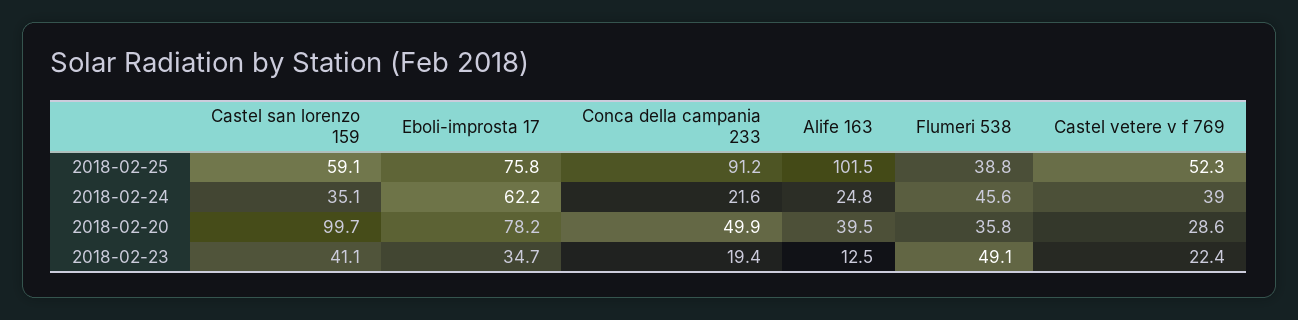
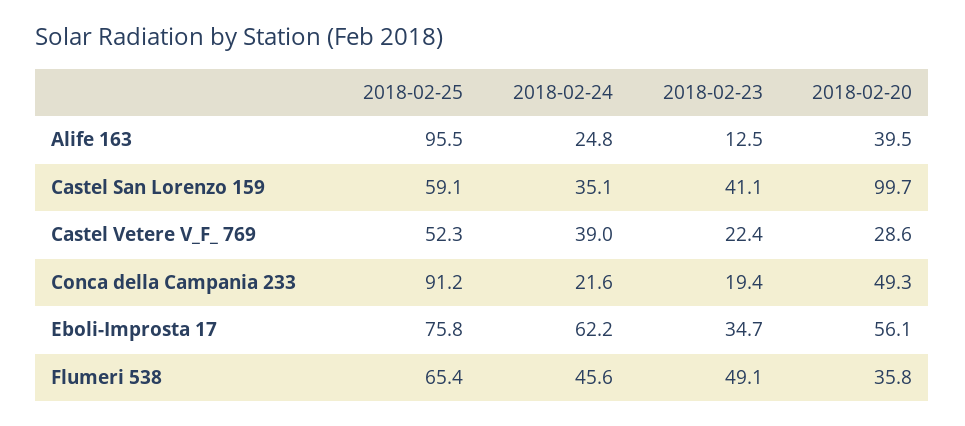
  {
    "Castel san lorenzo 159": {
      "2018-02-25": 59.1,
      "2018-02-24": 35.1,
      "2018-02-20": 99.7,
      "2018-02-23": 41.1
    },
    "Eboli-improsta 17": {
      "2018-02-25": 75.8,
      "2018-02-24": 62.2,
-     "2018-02-20": 78.2,
+     "2018-02-20": 56.1,
      "2018-02-23": 34.7
    },
    "Conca della campania 233": {
      "2018-02-25": 91.2,
      "2018-02-24": 21.6,
-     "2018-02-20": 49.9,
+     "2018-02-20": 49.3,
      "2018-02-23": 19.4
    },
    "Alife 163": {
-     "2018-02-25": 101.5,
+     "2018-02-25": 95.5,
      "2018-02-24": 24.8,
      "2018-02-20": 39.5,
      "2018-02-23": 12.5
    },
    "Flumeri 538": {
-     "2018-02-25": 38.8,
+     "2018-02-25": 65.4,
      "2018-02-24": 45.6,
      "2018-02-20": 35.8,
      "2018-02-23": 49.1
    },
    "Castel vetere v f  769": {
      "2018-02-25": 52.3,
      "2018-02-24": 39,
      "2018-02-20": 28.6,
      "2018-02-23": 22.4
    }
  }

